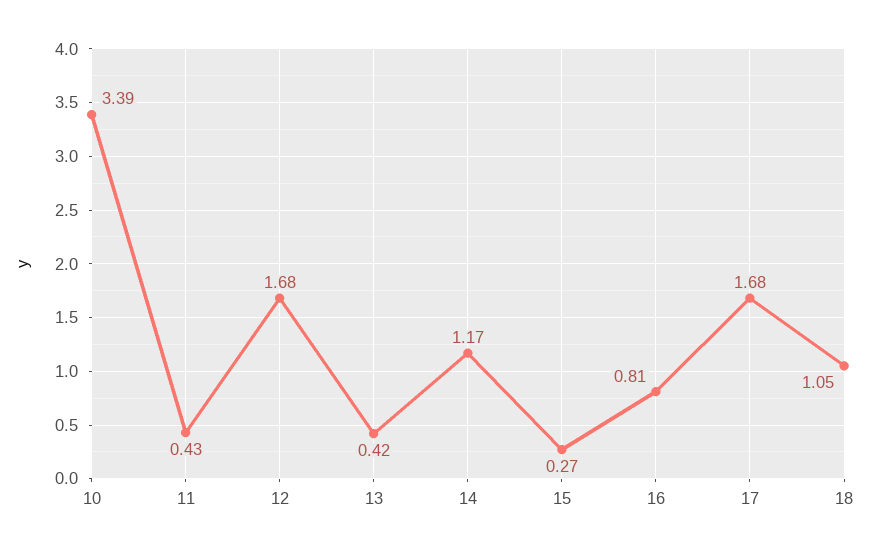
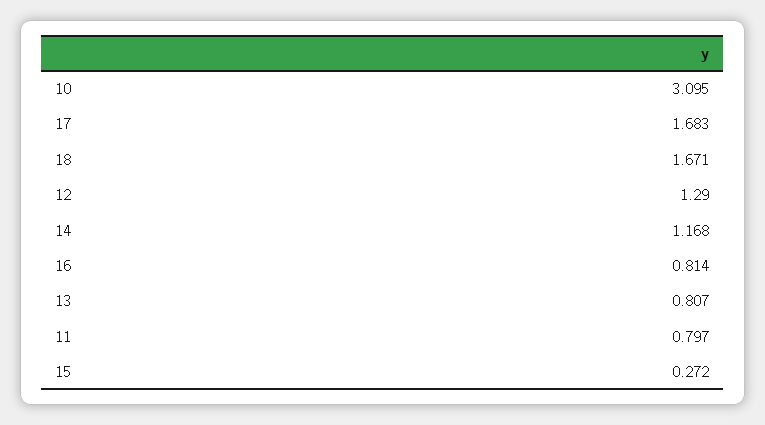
  {
-   "10": 3.39,
+   "10": 3.095,
-   "11": 0.43,
+   "11": 0.797,
-   "12": 1.68,
+   "12": 1.29,
-   "13": 0.42,
+   "13": 0.807,
    "14": 1.168,
    "15": 0.272,
    "16": 0.814,
    "17": 1.683,
-   "18": 1.05
+   "18": 1.671
  }

